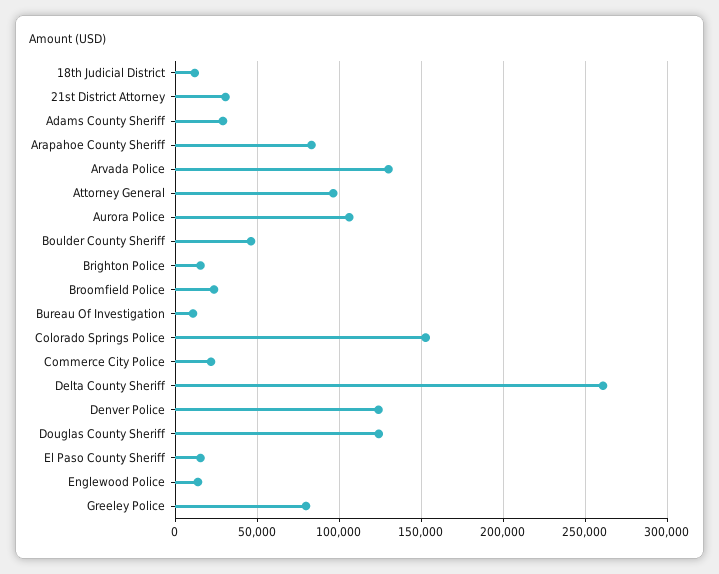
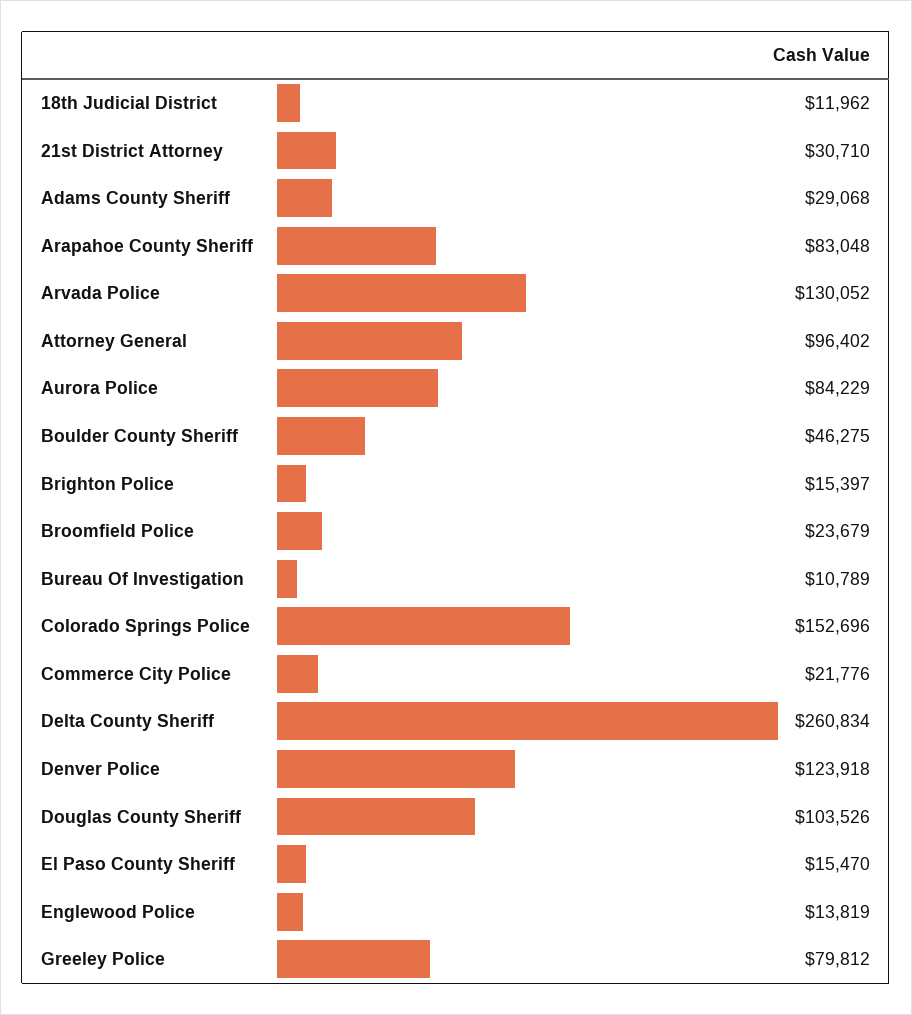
  {
    "18th Judicial District": 11962,
    "21st District Attorney": 30710,
    "Adams County Sheriff": 29068,
    "Arapahoe County Sheriff": 83048,
    "Arvada Police": 130052,
    "Attorney General": 96402,
-   "Aurora Police": 105000,
+   "Aurora Police": 84229,
    "Boulder County Sheriff": 46275,
    "Brighton Police": 15397,
    "Broomfield Police": 23679,
    "Bureau Of Investigation": 10789,
    "Colorado Springs Police": 152696,
    "Commerce City Police": 21776,
    "Delta County Sheriff": 260834,
    "Denver Police": 123918,
-   "Douglas County Sheriff": 125000,
+   "Douglas County Sheriff": 103526,
    "El Paso County Sheriff": 15470,
    "Englewood Police": 13819,
    "Greeley Police": 79812
  }

